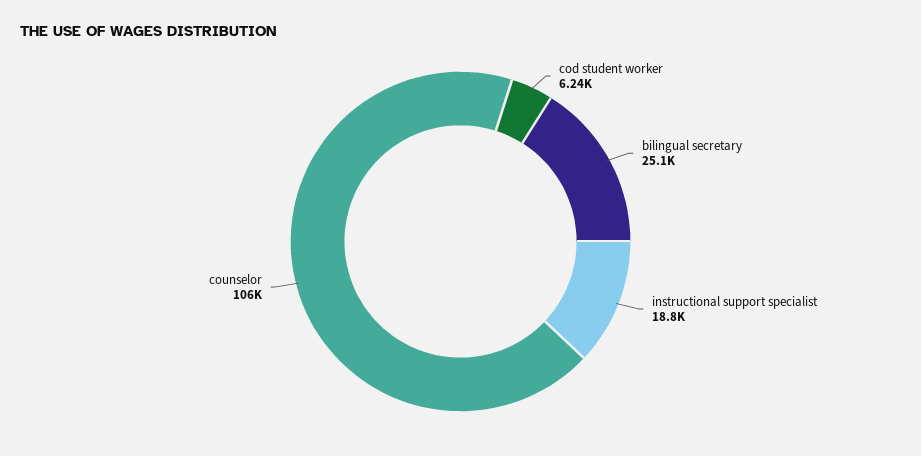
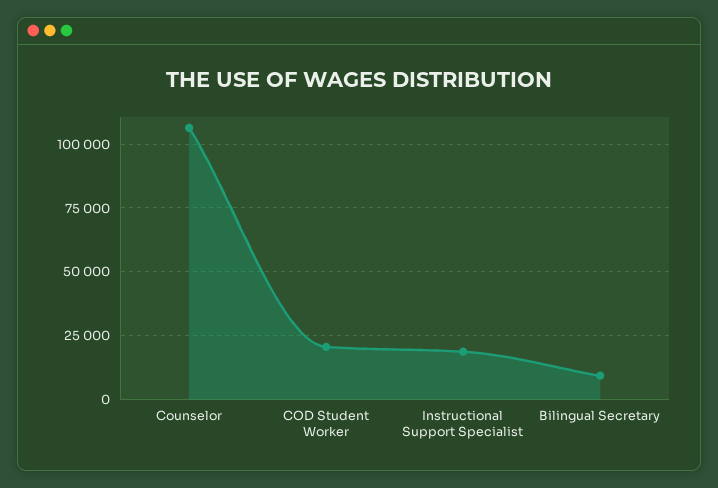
  {
-   "cod student worker": 6240,
+   "cod student worker": 20000,
-   "bilingual secretary": 25100,
+   "bilingual secretary": 10000,
    "instructional support specialist": 18800,
    "counselor": 106000
  }

